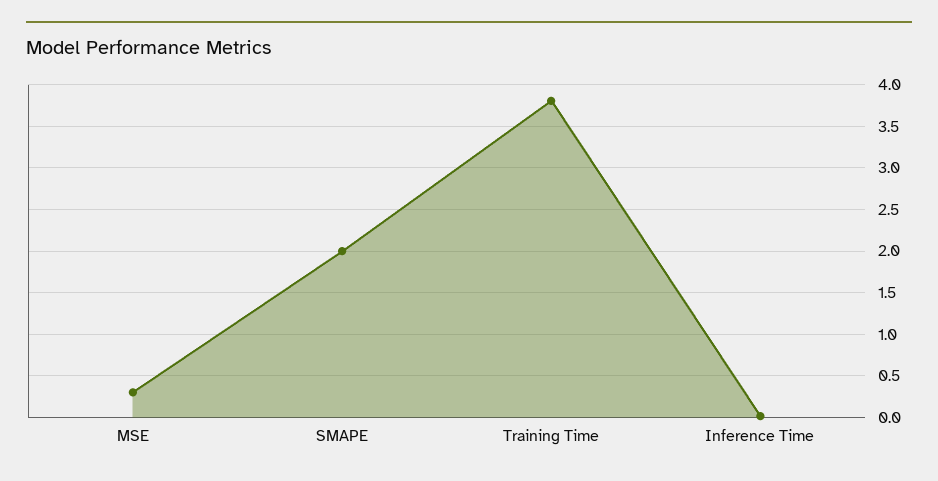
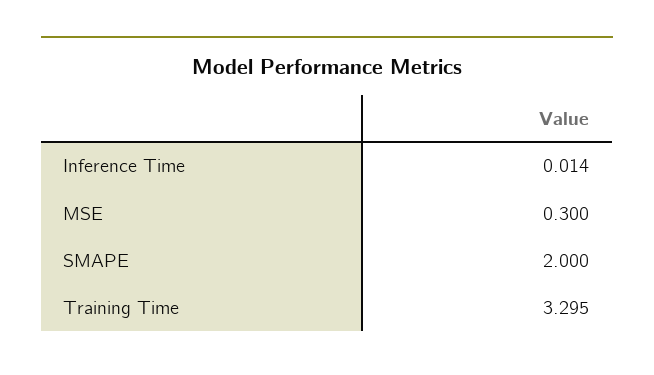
  {
    "MSE": 0.3,
    "SMAPE": 2,
-   "Training Time": 3.8,
+   "Training Time": 3.295,
    "Inference Time": 0.014
  }

